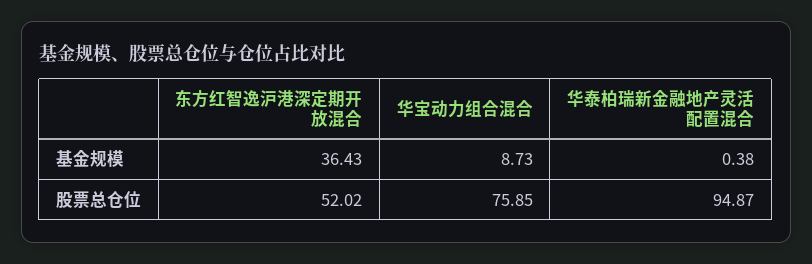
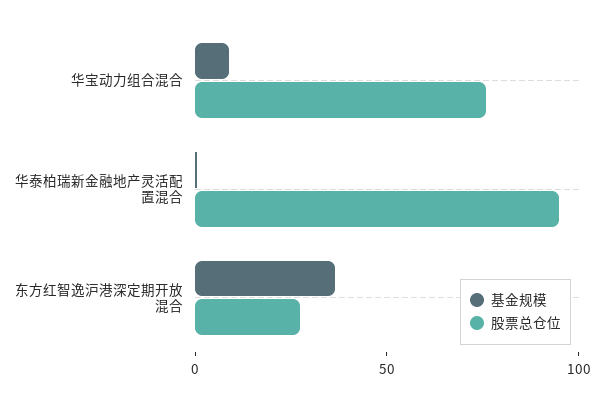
  {
    "基金规模": {
      "东方红智逸沪港深定期开放混合": 36.43,
      "华宝动力组合混合": 8.73,
      "华泰柏瑞新金融地产灵活配置混合": 0.38
    },
    "股票总仓位": {
-     "东方红智逸沪港深定期开放混合": 52.02,
+     "东方红智逸沪港深定期开放混合": 30,
      "华宝动力组合混合": 75.85,
      "华泰柏瑞新金融地产灵活配置混合": 94.87
    }
  }

